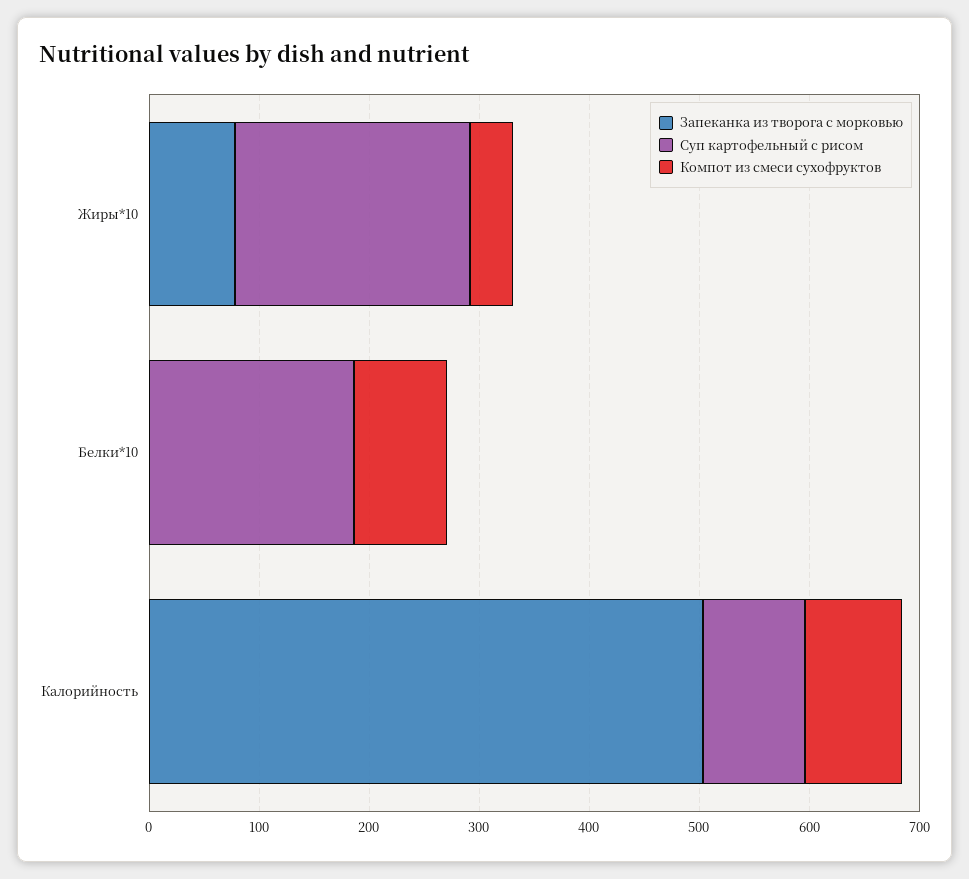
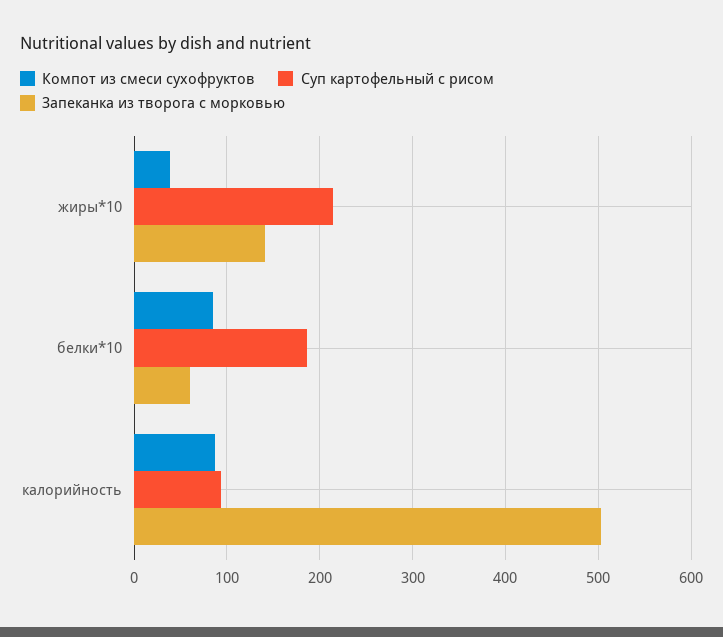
  {
    "Запеканка из творога с морковью": {
-     "Жиры*10": 80,
+     "Жиры*10": 140,
-     "Белки*10": 0,
+     "Белки*10": 60,
      "Калорийность": 500
    },
    "Суп картофельный с рисом": {
      "Жиры*10": 210,
      "Белки*10": 190,
      "Калорийность": 90
    },
    "Компот из смеси сухофруктов": {
      "Жиры*10": 40,
      "Белки*10": 80,
      "Калорийность": 90
    }
  }

